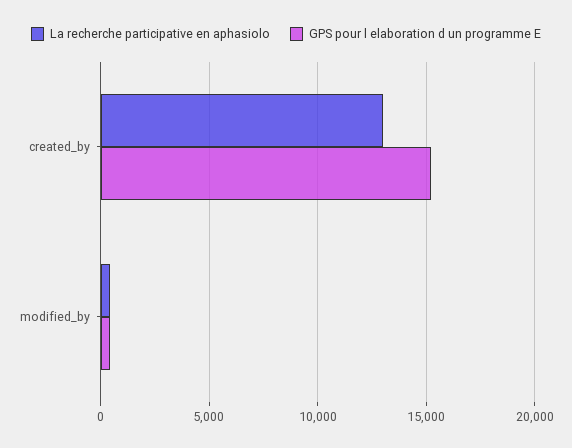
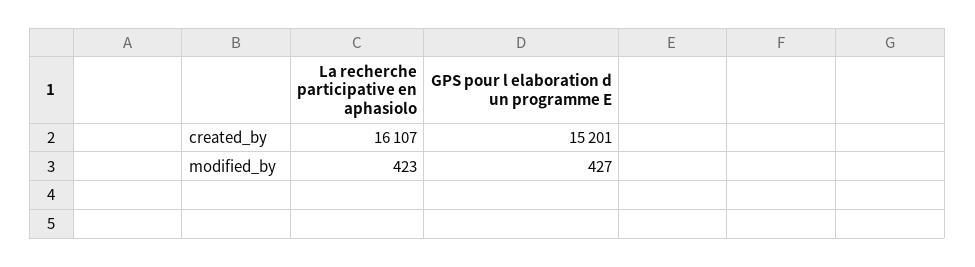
  {
    "La recherche participative en aphasiolo": {
-     "created_by": 13000,
+     "created_by": 16107,
      "modified_by": 423
    },
    "GPS pour l elaboration d un programme E": {
      "created_by": 15201,
      "modified_by": 427
    }
  }

